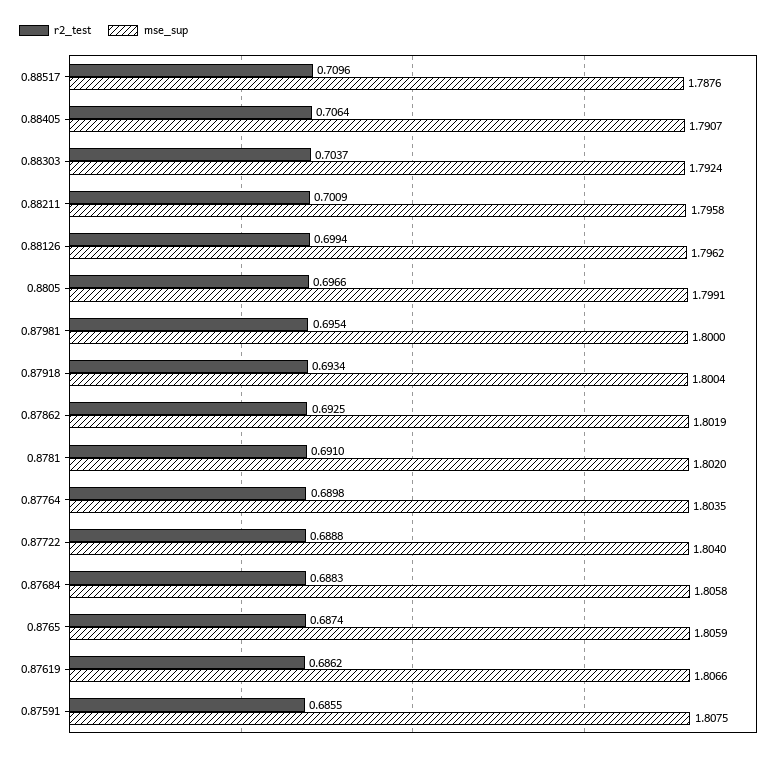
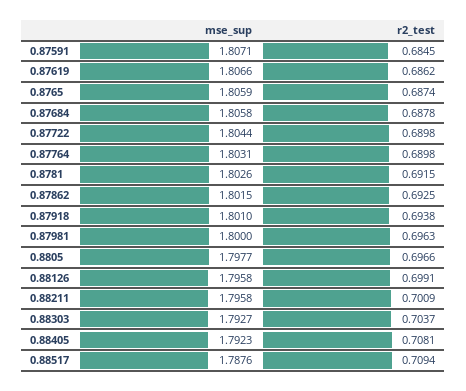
  {
    "r2_test": {
-     "0.88517": 0.7096,
+     "0.88517": 0.7094,
-     "0.88405": 0.7064,
+     "0.88405": 0.7081,
      "0.88303": 0.7037,
      "0.88211": 0.7009,
-     "0.88126": 0.6994,
+     "0.88126": 0.6991,
      "0.8805": 0.6966,
-     "0.87981": 0.6954,
+     "0.87981": 0.6963,
-     "0.87918": 0.6934,
+     "0.87918": 0.6938,
      "0.87862": 0.6925,
-     "0.8781": 0.691,
+     "0.8781": 0.6915,
      "0.87764": 0.6898,
-     "0.87722": 0.6888,
+     "0.87722": 0.6898,
-     "0.87684": 0.6883,
+     "0.87684": 0.6878,
      "0.8765": 0.6874,
      "0.87619": 0.6862,
-     "0.87591": 0.6855
+     "0.87591": 0.6845
    },
    "mse_sup": {
      "0.88517": 1.7876,
-     "0.88405": 1.7907,
+     "0.88405": 1.7923,
-     "0.88303": 1.7924,
+     "0.88303": 1.7927,
      "0.88211": 1.7958,
-     "0.88126": 1.7962,
+     "0.88126": 1.7958,
-     "0.8805": 1.7991,
+     "0.8805": 1.7977,
      "0.87981": 1.8,
-     "0.87918": 1.8004,
+     "0.87918": 1.801,
-     "0.87862": 1.8019,
+     "0.87862": 1.8015,
-     "0.8781": 1.802,
+     "0.8781": 1.8026,
-     "0.87764": 1.8035,
+     "0.87764": 1.8031,
-     "0.87722": 1.804,
+     "0.87722": 1.8044,
      "0.87684": 1.8058,
      "0.8765": 1.8059,
      "0.87619": 1.8066,
-     "0.87591": 1.8075
+     "0.87591": 1.8071
    }
  }

